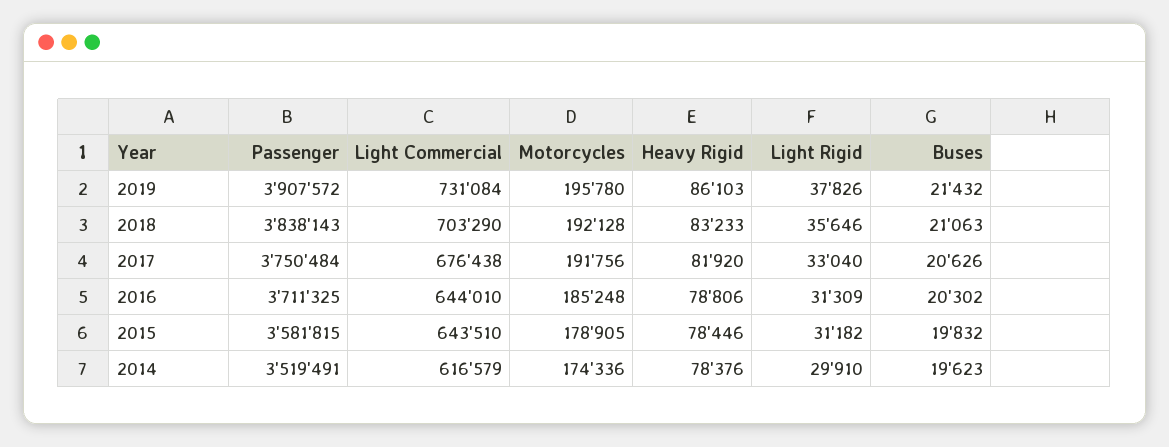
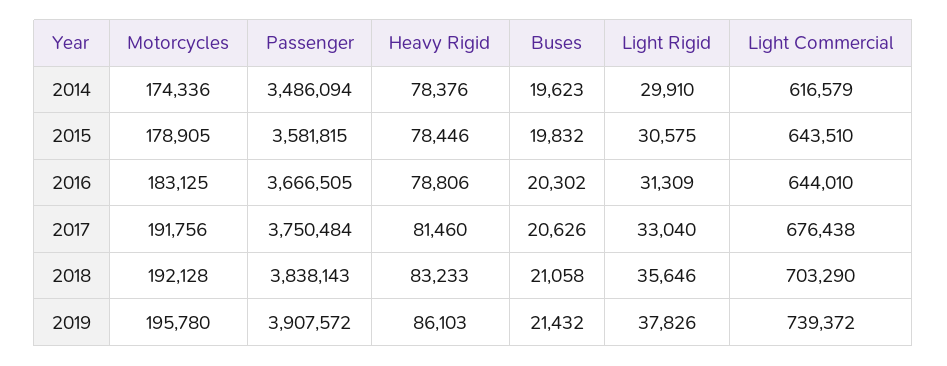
  {
    "Passenger": {
      "2019": 3907572,
      "2018": 3838143,
      "2017": 3750484,
-     "2016": 3711325,
+     "2016": 3666505,
      "2015": 3581815,
-     "2014": 3519491
+     "2014": 3486094
    },
    "Light Commercial": {
-     "2019": 731084,
+     "2019": 739372,
      "2018": 703290,
      "2017": 676438,
      "2016": 644010,
      "2015": 643510,
      "2014": 616579
    },
    "Motorcycles": {
      "2019": 195780,
      "2018": 192128,
      "2017": 191756,
-     "2016": 185248,
+     "2016": 183125,
      "2015": 178905,
      "2014": 174336
    },
    "Heavy Rigid": {
      "2019": 86103,
      "2018": 83233,
-     "2017": 81920,
+     "2017": 81460,
      "2016": 78806,
      "2015": 78446,
      "2014": 78376
    },
    "Light Rigid": {
      "2019": 37826,
      "2018": 35646,
      "2017": 33040,
      "2016": 31309,
-     "2015": 31182,
+     "2015": 30575,
      "2014": 29910
    },
    "Buses": {
      "2019": 21432,
-     "2018": 21063,
+     "2018": 21058,
      "2017": 20626,
      "2016": 20302,
      "2015": 19832,
      "2014": 19623
    }
  }

